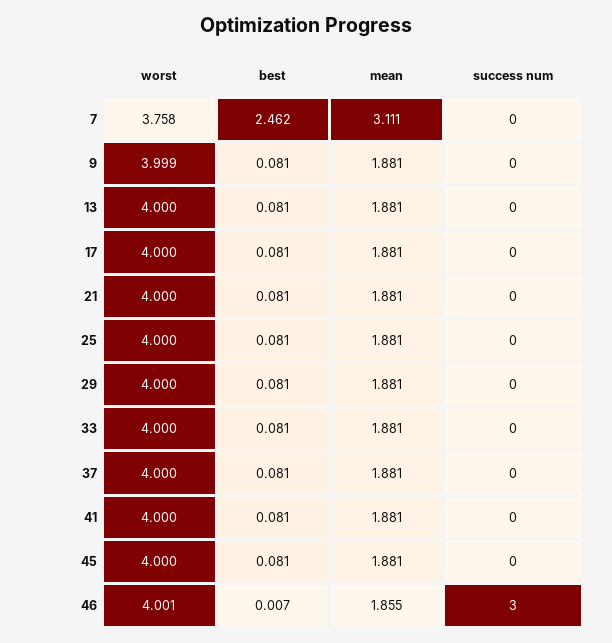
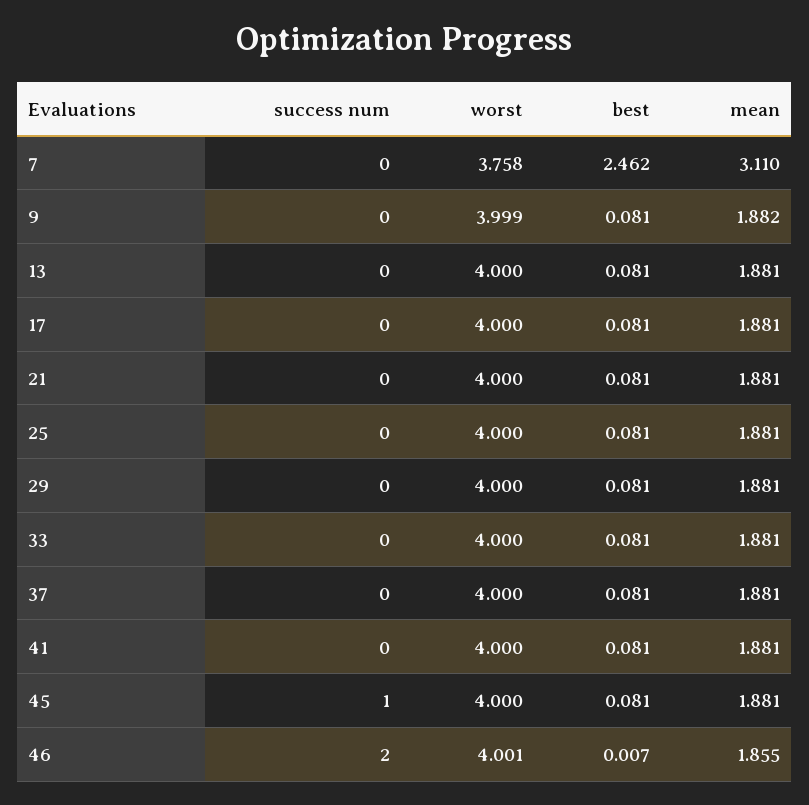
  {
    "worst": {
      "7": 3.758,
      "9": 3.999,
      "13": 4,
      "17": 4,
      "21": 4,
      "25": 4,
      "29": 4,
      "33": 4,
      "37": 4,
      "41": 4,
      "45": 4,
      "46": 4.001
    },
    "best": {
      "7": 2.462,
      "9": 0.081,
      "13": 0.081,
      "17": 0.081,
      "21": 0.081,
      "25": 0.081,
      "29": 0.081,
      "33": 0.081,
      "37": 0.081,
      "41": 0.081,
      "45": 0.081,
      "46": 0.007
    },
    "mean": {
-     "7": 3.111,
+     "7": 3.11,
-     "9": 1.881,
+     "9": 1.882,
      "13": 1.881,
      "17": 1.881,
      "21": 1.881,
      "25": 1.881,
      "29": 1.881,
      "33": 1.881,
      "37": 1.881,
      "41": 1.881,
      "45": 1.881,
      "46": 1.855
    },
    "success num": {
      "7": 0,
      "9": 0,
      "13": 0,
      "17": 0,
      "21": 0,
      "25": 0,
      "29": 0,
      "33": 0,
      "37": 0,
      "41": 0,
-     "45": 0,
+     "45": 1,
-     "46": 3
+     "46": 2
    }
  }

